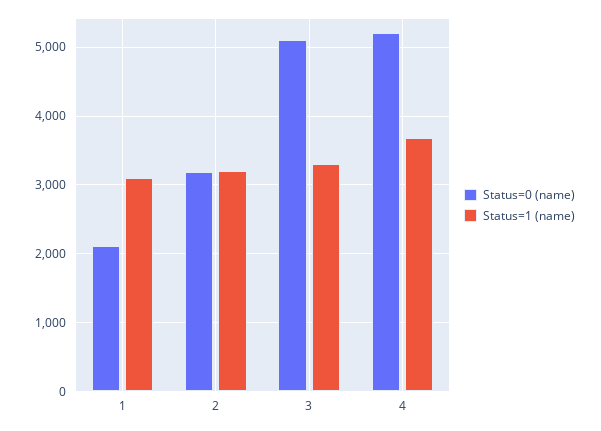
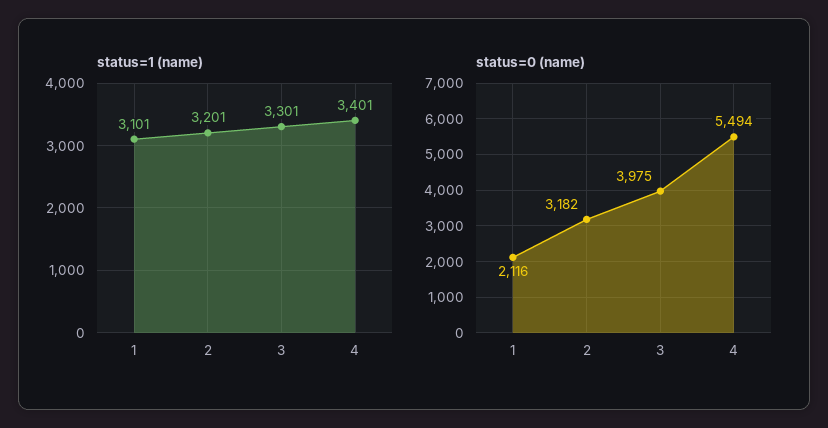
  {
    "Status=0 (name)": {
      "1": 2116,
      "2": 3182,
-     "3": 5100,
+     "3": 3975,
-     "4": 5200
+     "4": 5494
    },
    "Status=1 (name)": {
      "1": 3101,
      "2": 3201,
      "3": 3301,
-     "4": 3700
+     "4": 3401
    }
  }

